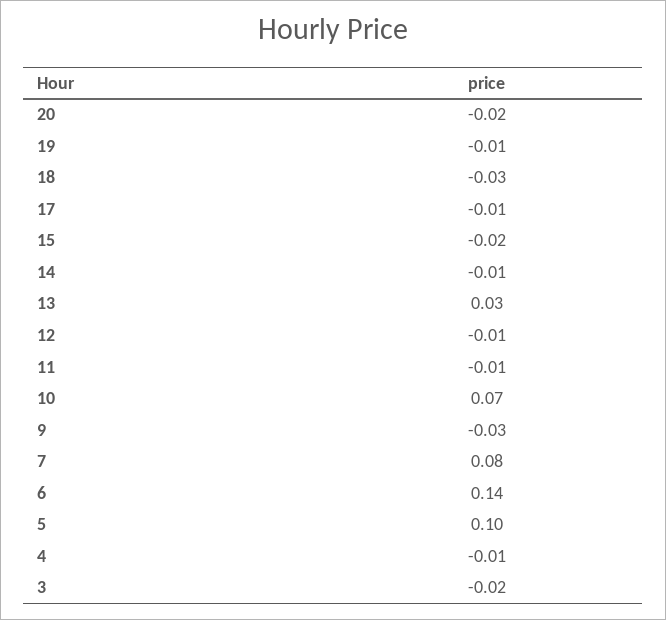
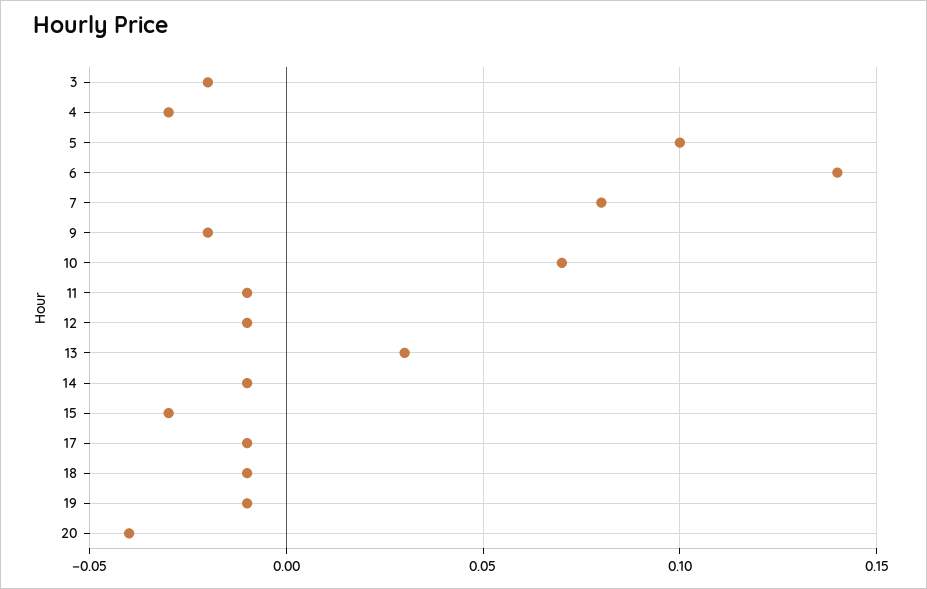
  {
-   "20": -0.02,
+   "20": -0.04,
    "19": -0.01,
-   "18": -0.03,
+   "18": -0.01,
    "17": -0.01,
-   "15": -0.02,
+   "15": -0.03,
    "14": -0.01,
    "13": 0.03,
    "12": -0.01,
    "11": -0.01,
    "10": 0.07,
-   "9": -0.03,
+   "9": -0.02,
    "7": 0.08,
    "6": 0.14,
    "5": 0.1,
-   "4": -0.01,
+   "4": -0.03,
    "3": -0.02
  }

